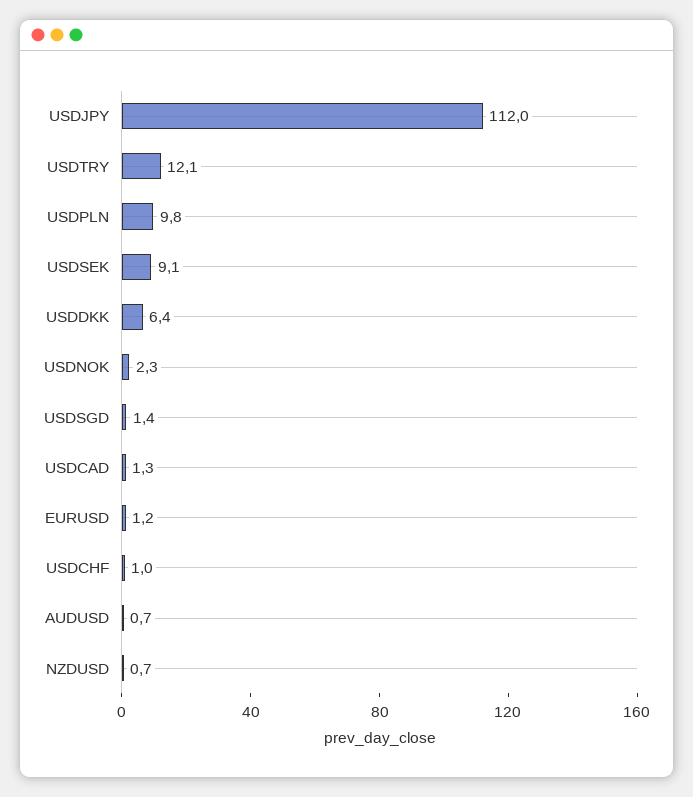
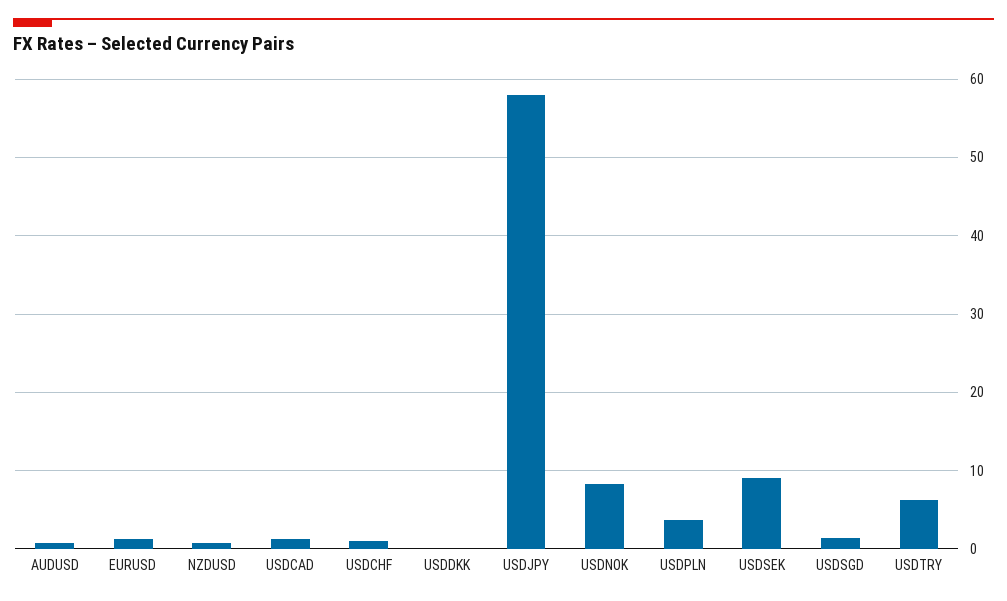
  {
-   "USDJPY": 112,
+   "USDJPY": 58,
-   "USDTRY": 12.1,
+   "USDTRY": 6,
-   "USDPLN": 9.8,
+   "USDPLN": 4,
    "USDSEK": 9.1,
-   "USDDKK": 6.4,
+   "USDDKK": 0,
-   "USDNOK": 2.3,
+   "USDNOK": 8,
    "USDSGD": 1.4,
    "USDCAD": 1.3,
    "EURUSD": 1.2,
    "USDCHF": 1,
    "AUDUSD": 0.7,
    "NZDUSD": 0.7
  }

